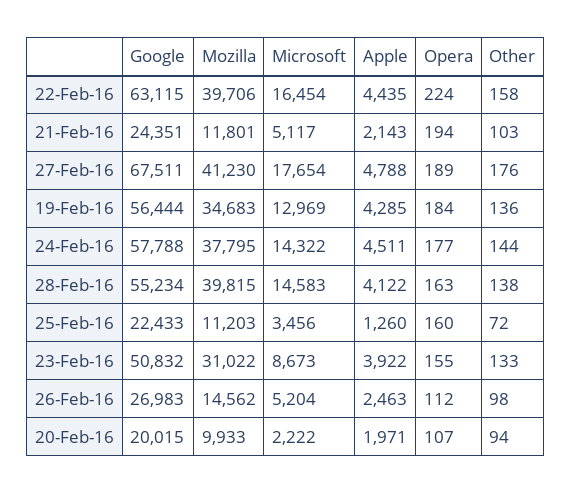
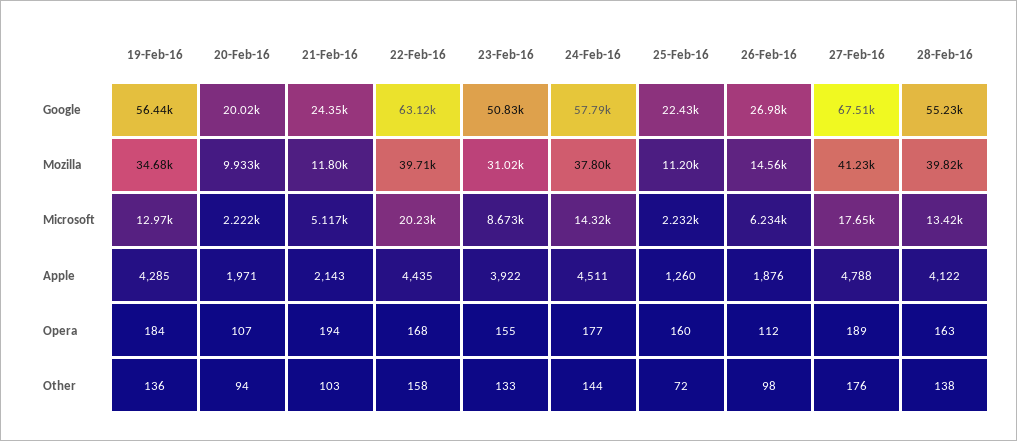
  {
    "Google": {
      "22-Feb-16": 63115,
      "21-Feb-16": 24351,
      "27-Feb-16": 67511,
      "19-Feb-16": 56444,
      "24-Feb-16": 57788,
      "28-Feb-16": 55234,
      "25-Feb-16": 22433,
      "23-Feb-16": 50832,
      "26-Feb-16": 26983,
      "20-Feb-16": 20015
    },
    "Mozilla": {
      "22-Feb-16": 39706,
      "21-Feb-16": 11801,
      "27-Feb-16": 41230,
      "19-Feb-16": 34683,
      "24-Feb-16": 37795,
      "28-Feb-16": 39815,
      "25-Feb-16": 11203,
      "23-Feb-16": 31022,
      "26-Feb-16": 14562,
      "20-Feb-16": 9933
    },
    "Microsoft": {
-     "22-Feb-16": 16454,
+     "22-Feb-16": 20230,
      "21-Feb-16": 5117,
      "27-Feb-16": 17654,
      "19-Feb-16": 12969,
      "24-Feb-16": 14322,
-     "28-Feb-16": 14583,
+     "28-Feb-16": 13420,
-     "25-Feb-16": 3456,
+     "25-Feb-16": 2232,
      "23-Feb-16": 8673,
-     "26-Feb-16": 5204,
+     "26-Feb-16": 6234,
      "20-Feb-16": 2222
    },
    "Apple": {
      "22-Feb-16": 4435,
      "21-Feb-16": 2143,
      "27-Feb-16": 4788,
      "19-Feb-16": 4285,
      "24-Feb-16": 4511,
      "28-Feb-16": 4122,
      "25-Feb-16": 1260,
      "23-Feb-16": 3922,
-     "26-Feb-16": 2463,
+     "26-Feb-16": 1876,
      "20-Feb-16": 1971
    },
    "Opera": {
-     "22-Feb-16": 224,
+     "22-Feb-16": 168,
      "21-Feb-16": 194,
      "27-Feb-16": 189,
      "19-Feb-16": 184,
      "24-Feb-16": 177,
      "28-Feb-16": 163,
      "25-Feb-16": 160,
      "23-Feb-16": 155,
      "26-Feb-16": 112,
      "20-Feb-16": 107
    },
    "Other": {
      "22-Feb-16": 158,
      "21-Feb-16": 103,
      "27-Feb-16": 176,
      "19-Feb-16": 136,
      "24-Feb-16": 144,
      "28-Feb-16": 138,
      "25-Feb-16": 72,
      "23-Feb-16": 133,
      "26-Feb-16": 98,
      "20-Feb-16": 94
    }
  }

